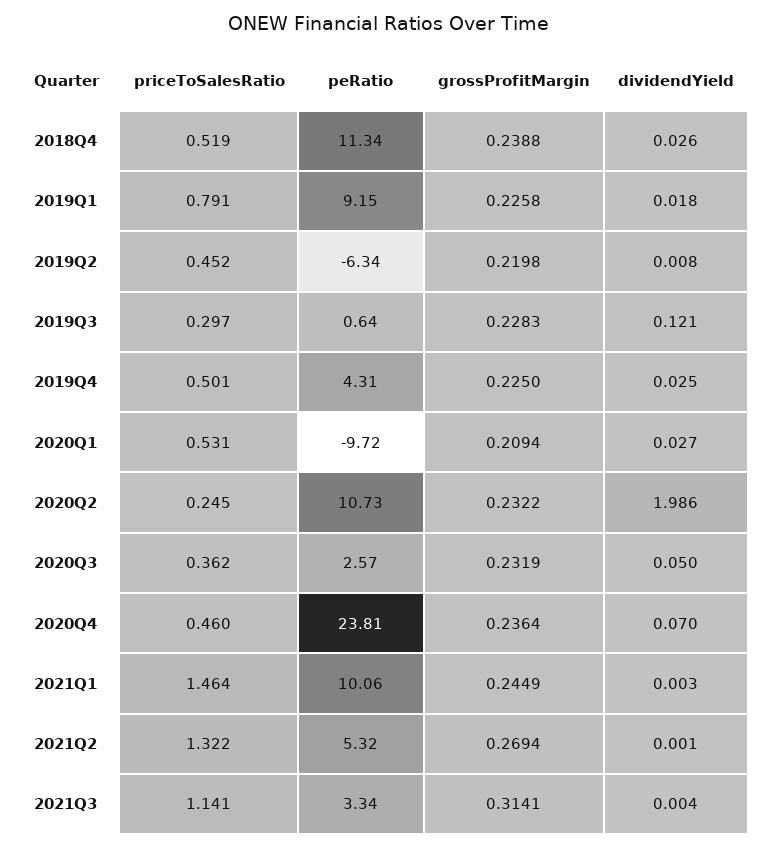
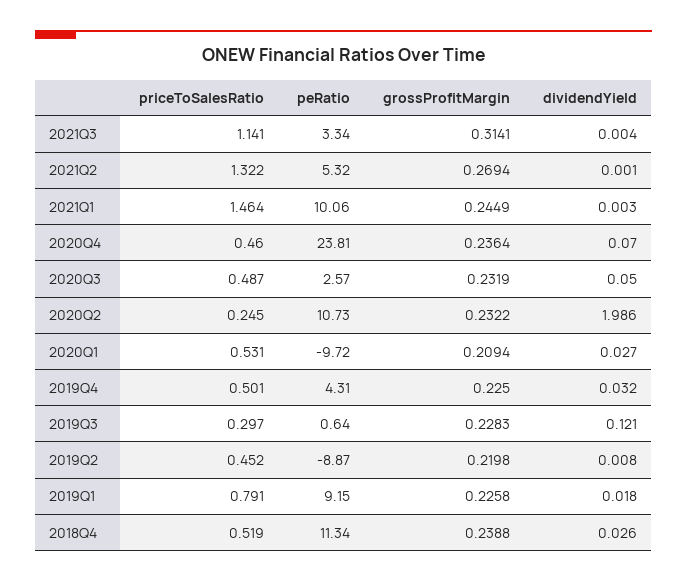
  {
    "priceToSalesRatio": {
      "2018Q4": 0.519,
      "2019Q1": 0.791,
      "2019Q2": 0.452,
      "2019Q3": 0.297,
      "2019Q4": 0.501,
      "2020Q1": 0.531,
      "2020Q2": 0.245,
-     "2020Q3": 0.362,
+     "2020Q3": 0.487,
      "2020Q4": 0.46,
      "2021Q1": 1.464,
      "2021Q2": 1.322,
      "2021Q3": 1.141
    },
    "peRatio": {
      "2018Q4": 11.34,
      "2019Q1": 9.15,
-     "2019Q2": -6.34,
+     "2019Q2": -8.87,
      "2019Q3": 0.64,
      "2019Q4": 4.31,
      "2020Q1": -9.72,
      "2020Q2": 10.73,
      "2020Q3": 2.57,
      "2020Q4": 23.81,
      "2021Q1": 10.06,
      "2021Q2": 5.32,
      "2021Q3": 3.34
    },
    "grossProfitMargin": {
      "2018Q4": 0.2388,
      "2019Q1": 0.2258,
      "2019Q2": 0.2198,
      "2019Q3": 0.2283,
      "2019Q4": 0.225,
      "2020Q1": 0.2094,
      "2020Q2": 0.2322,
      "2020Q3": 0.2319,
      "2020Q4": 0.2364,
      "2021Q1": 0.2449,
      "2021Q2": 0.2694,
      "2021Q3": 0.3141
    },
    "dividendYield": {
      "2018Q4": 0.026,
      "2019Q1": 0.018,
      "2019Q2": 0.008,
      "2019Q3": 0.121,
-     "2019Q4": 0.025,
+     "2019Q4": 0.032,
      "2020Q1": 0.027,
      "2020Q2": 1.986,
      "2020Q3": 0.05,
      "2020Q4": 0.07,
      "2021Q1": 0.003,
      "2021Q2": 0.001,
      "2021Q3": 0.004
    }
  }

